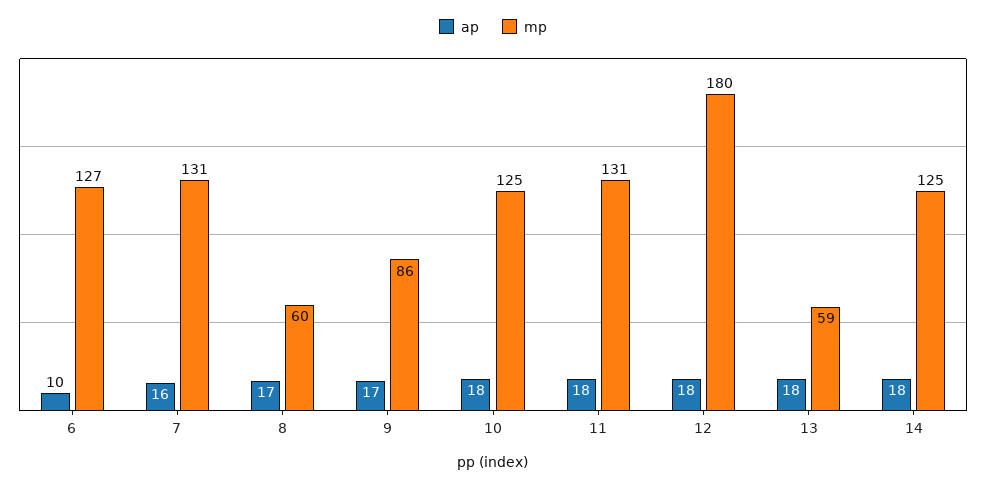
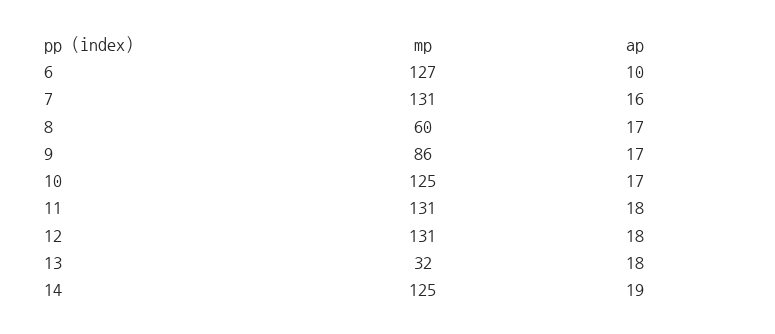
  {
    "ap": {
      "6": 10,
      "7": 16,
      "8": 17,
      "9": 17,
-     "10": 18,
+     "10": 17,
      "11": 18,
      "12": 18,
      "13": 18,
-     "14": 18
+     "14": 19
    },
    "mp": {
      "6": 127,
      "7": 131,
      "8": 60,
      "9": 86,
      "10": 125,
      "11": 131,
-     "12": 180,
+     "12": 131,
-     "13": 59,
+     "13": 32,
      "14": 125
    }
  }

